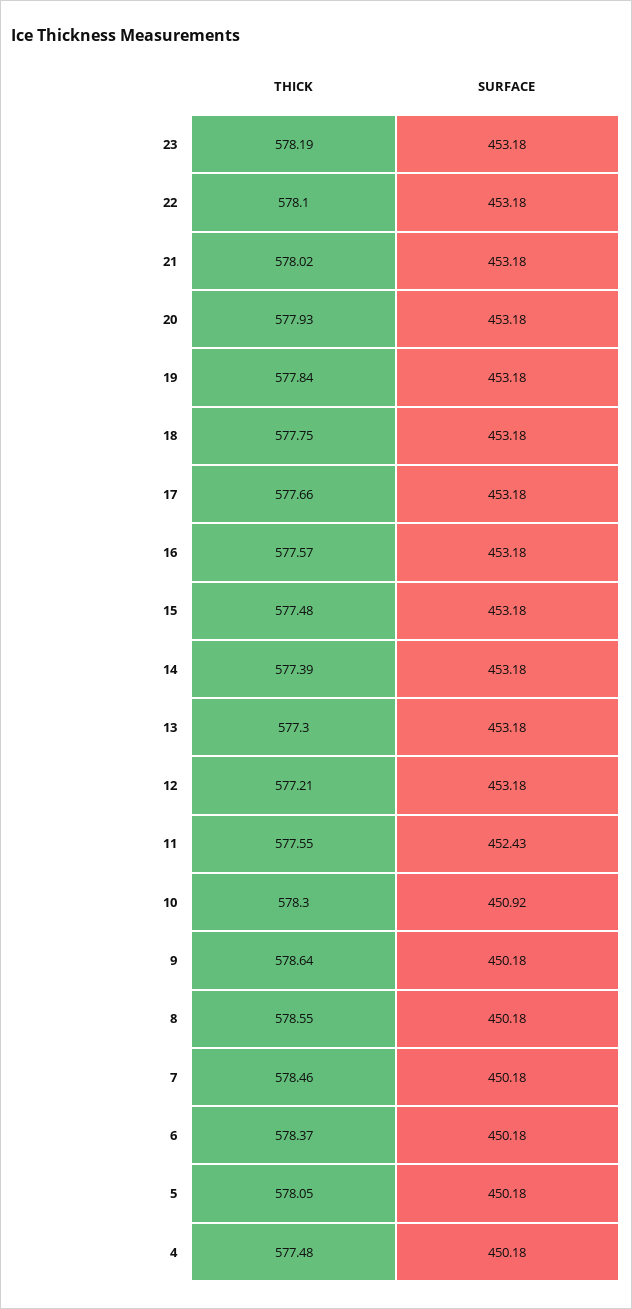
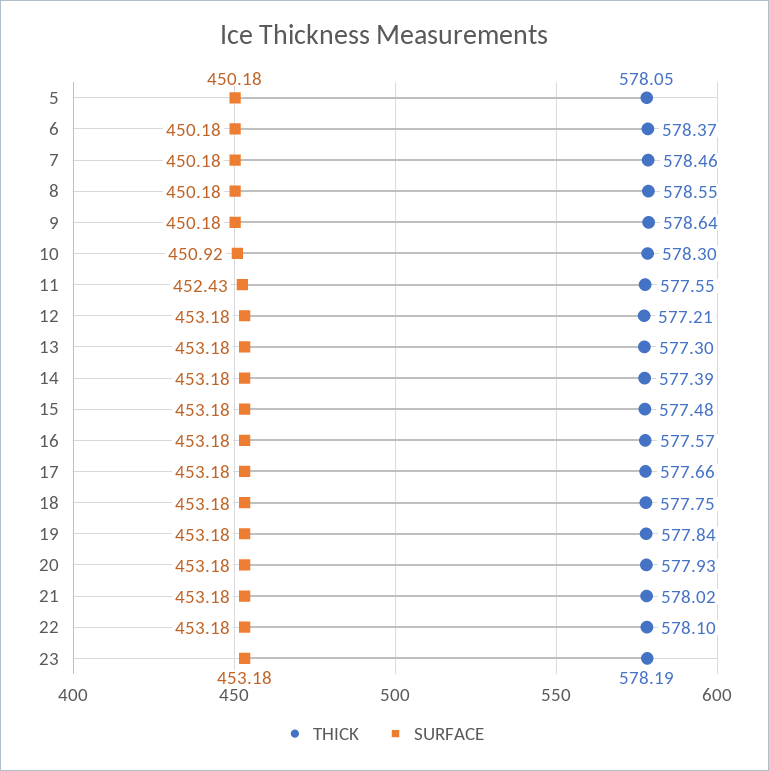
  {
    "THICK": {
      "23": 578.19,
      "22": 578.1,
      "21": 578.02,
      "20": 577.93,
      "19": 577.84,
      "18": 577.75,
      "17": 577.66,
      "16": 577.57,
      "15": 577.48,
      "14": 577.39,
      "13": 577.3,
      "12": 577.21,
      "11": 577.55,
      "10": 578.3,
      "9": 578.64,
      "8": 578.55,
      "7": 578.46,
      "6": 578.37,
-     "5": 578.05,
+     "5": 578.05
-     "4": 577.48
    },
    "SURFACE": {
      "23": 453.18,
      "22": 453.18,
      "21": 453.18,
      "20": 453.18,
      "19": 453.18,
      "18": 453.18,
      "17": 453.18,
      "16": 453.18,
      "15": 453.18,
      "14": 453.18,
      "13": 453.18,
      "12": 453.18,
      "11": 452.43,
      "10": 450.92,
      "9": 450.18,
      "8": 450.18,
      "7": 450.18,
      "6": 450.18,
-     "5": 450.18,
+     "5": 450.18
-     "4": 450.18
    }
  }

